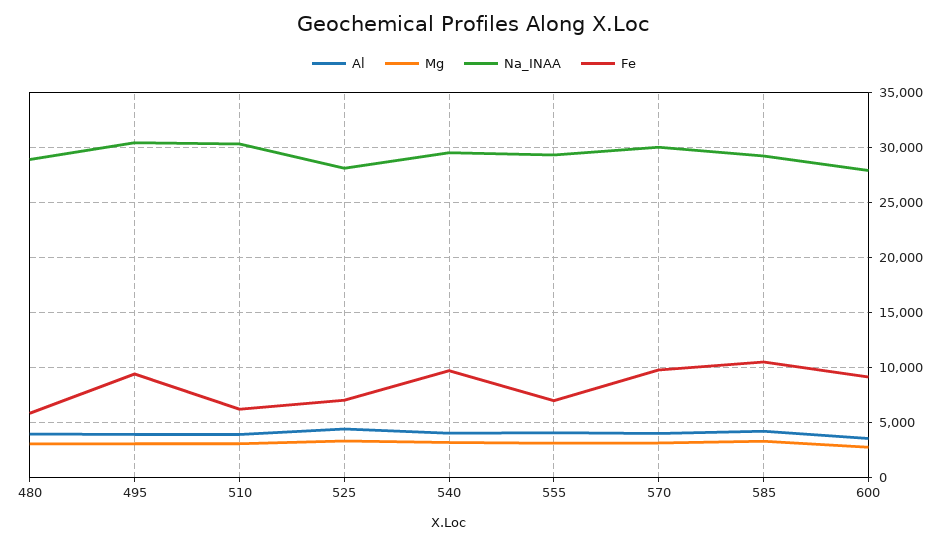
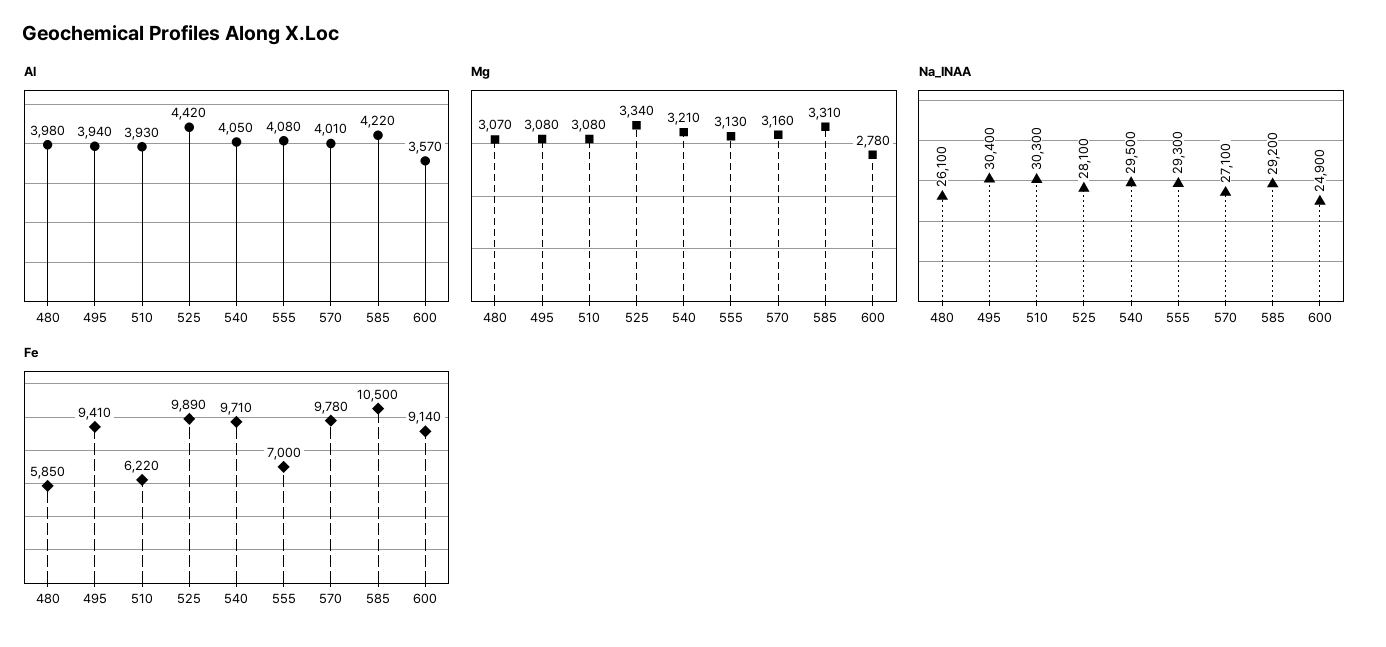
  {
    "Al": {
      "480": 3980,
      "495": 3940,
      "510": 3930,
      "525": 4420,
      "540": 4050,
      "555": 4080,
      "570": 4010,
      "585": 4220,
      "600": 3570
    },
    "Mg": {
      "480": 3070,
      "495": 3080,
      "510": 3080,
      "525": 3340,
      "540": 3210,
      "555": 3130,
      "570": 3160,
      "585": 3310,
      "600": 2780
    },
    "Na_INAA": {
-     "480": 29000,
+     "480": 26100,
      "495": 30400,
      "510": 30300,
      "525": 28100,
      "540": 29500,
      "555": 29300,
-     "570": 30000,
+     "570": 27100,
      "585": 29200,
-     "600": 28000
+     "600": 24900
    },
    "Fe": {
      "480": 5850,
      "495": 9410,
      "510": 6220,
-     "525": 7000,
+     "525": 9890,
      "540": 9710,
      "555": 7000,
      "570": 9780,
      "585": 10500,
      "600": 9140
    }
  }

